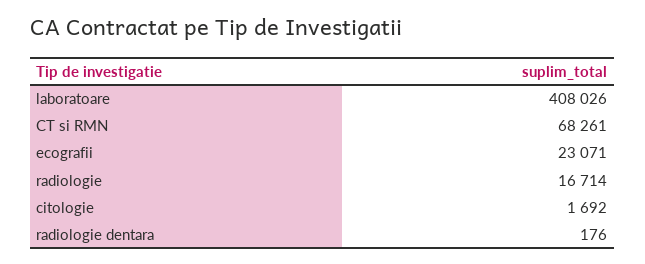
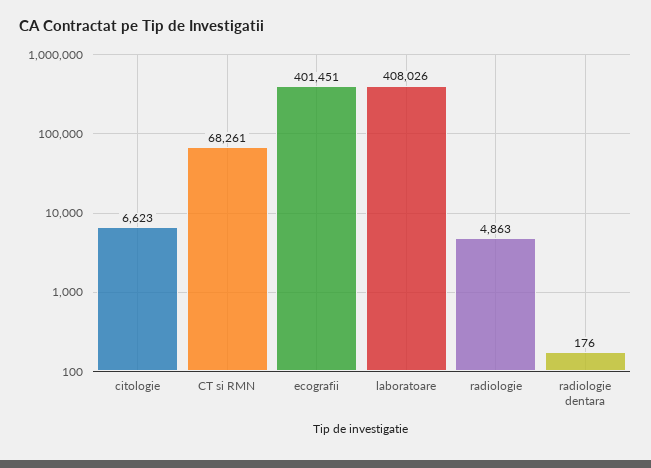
  {
    "laboratoare": 408026,
    "CT si RMN": 68261,
-   "ecografii": 23071,
+   "ecografii": 401451,
-   "radiologie": 16714,
+   "radiologie": 4863,
-   "citologie": 1692,
+   "citologie": 6623,
    "radiologie dentara": 176
  }

